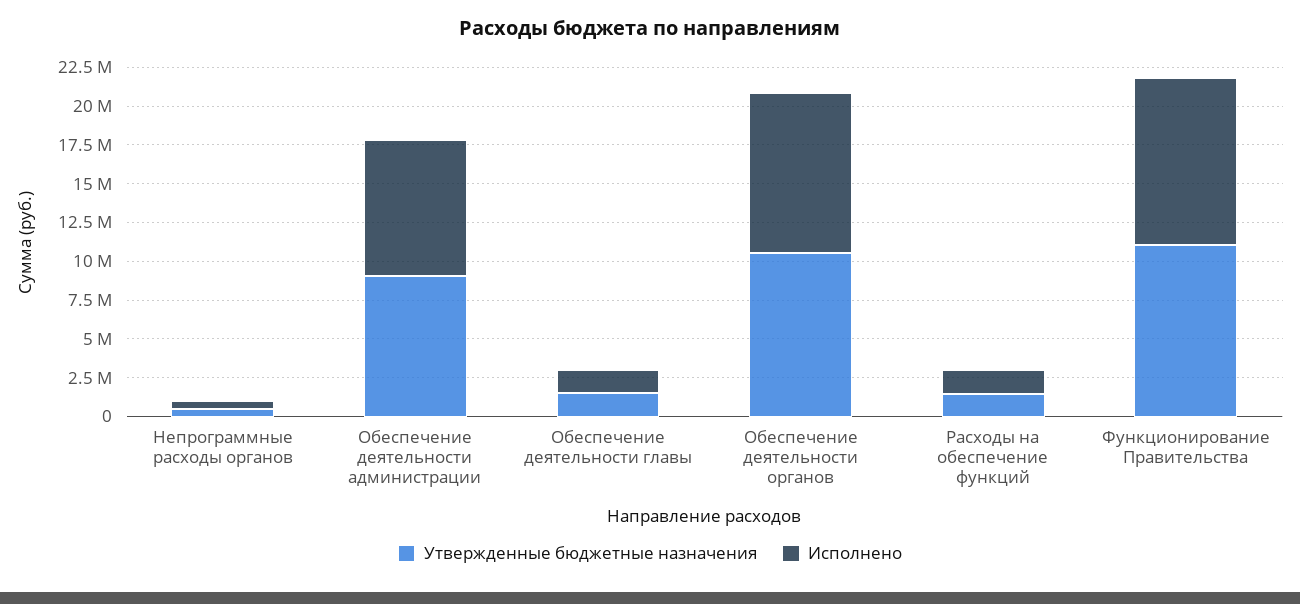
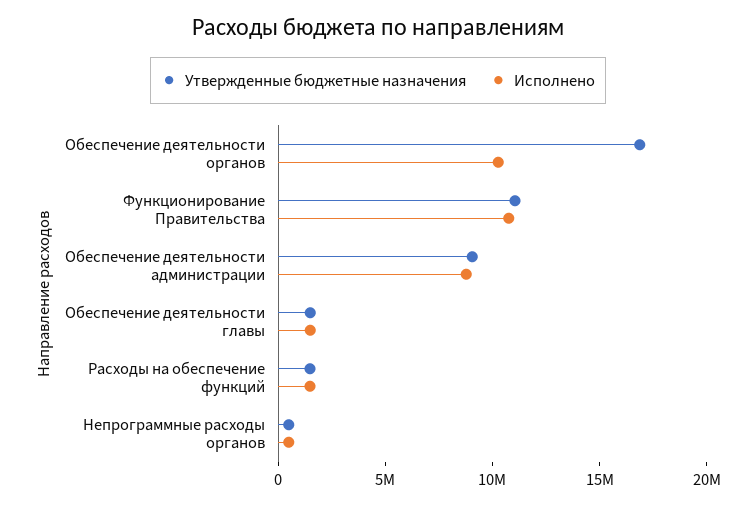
  {
    "Утвержденные бюджетные назначения": {
      "Непрограммные расходы органов": 0,
      "Обеспечение деятельности администрации": 9000000,
      "Обеспечение деятельности главы": 1000000,
-     "Обеспечение деятельности органов": 10000000,
+     "Обеспечение деятельности органов": 17000000,
      "Расходы на обеспечение функций": 1000000,
      "Функционирование Правительства": 11000000
    },
    "Исполнено": {
      "Непрограммные расходы органов": 0,
      "Обеспечение деятельности администрации": 9000000,
      "Обеспечение деятельности главы": 1000000,
      "Обеспечение деятельности органов": 10000000,
      "Расходы на обеспечение функций": 1000000,
      "Функционирование Правительства": 11000000
    }
  }

